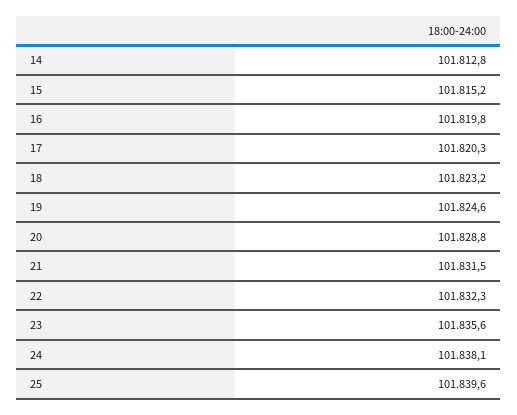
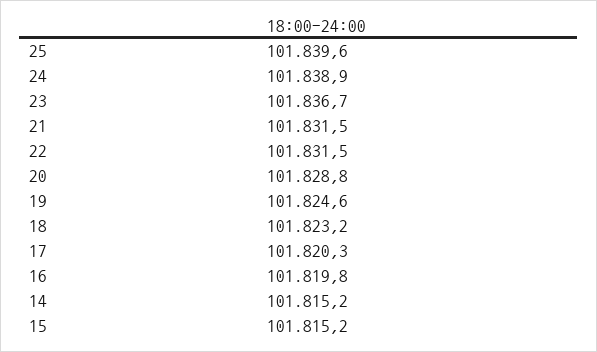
  {
-   "14": 101812.8,
+   "14": 101815.2,
    "15": 101815.2,
    "16": 101819.8,
    "17": 101820.3,
    "18": 101823.2,
    "19": 101824.6,
    "20": 101828.8,
    "21": 101831.5,
-   "22": 101832.3,
+   "22": 101831.5,
-   "23": 101835.6,
+   "23": 101836.7,
-   "24": 101838.1,
+   "24": 101838.9,
    "25": 101839.6
  }

